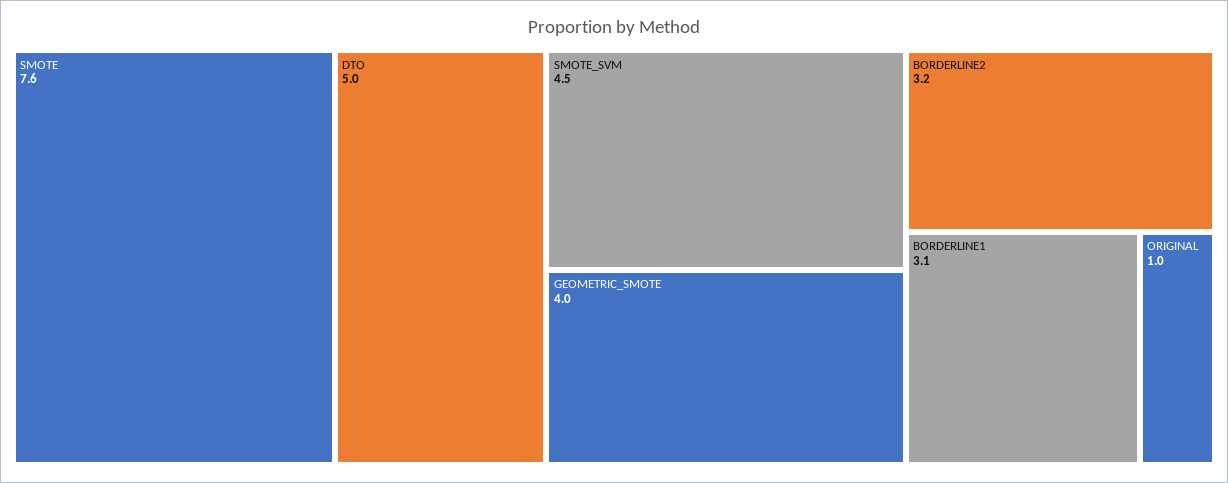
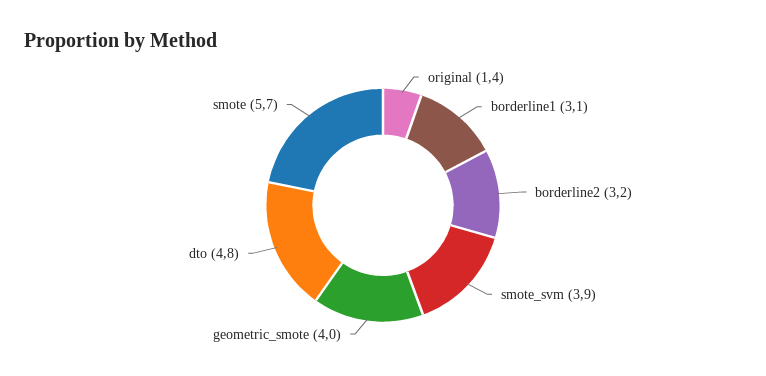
  {
-   "SMOTE": 7.6,
+   "SMOTE": 5.7,
-   "DTO": 5,
+   "DTO": 4.8,
-   "SMOTE_SVM": 4.5,
+   "SMOTE_SVM": 3.9,
    "GEOMETRIC_SMOTE": 4,
    "BORDERLINE2": 3.2,
    "BORDERLINE1": 3.1,
-   "ORIGINAL": 1
+   "ORIGINAL": 1.4
  }

